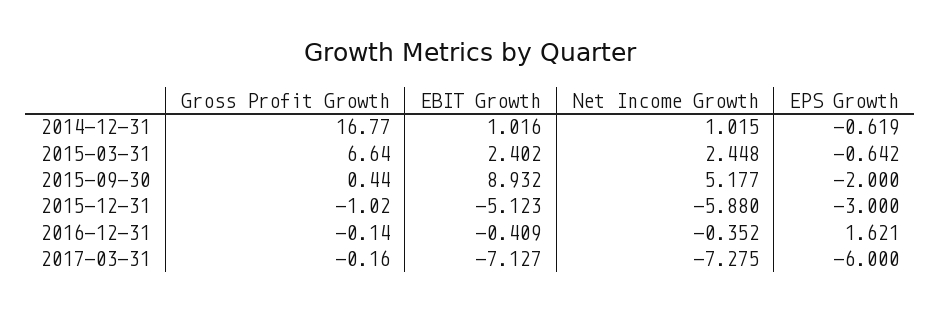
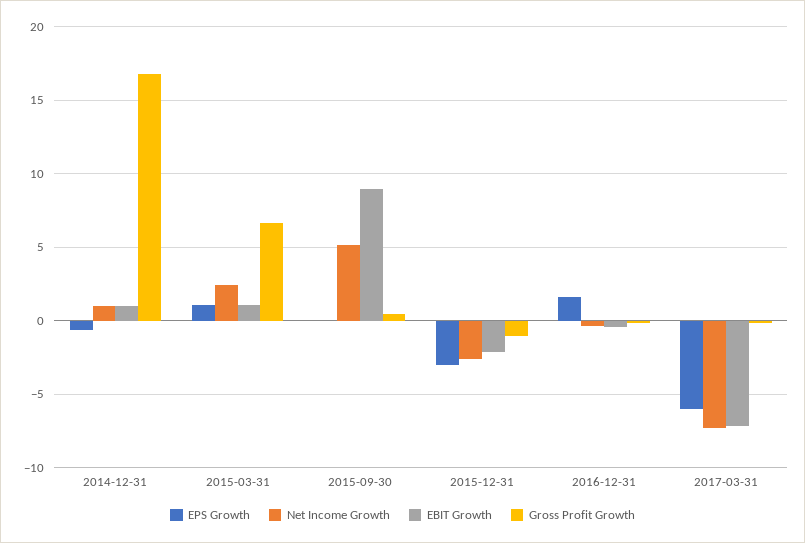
  {
    "Gross Profit Growth": {
      "2014-12-31": 16.77,
      "2015-03-31": 6.64,
      "2015-09-30": 0.44,
      "2015-12-31": -1.02,
      "2016-12-31": -0.14,
      "2017-03-31": -0.16
    },
    "EBIT Growth": {
      "2014-12-31": 1.016,
-     "2015-03-31": 2.402,
+     "2015-03-31": 1,
      "2015-09-30": 8.932,
-     "2015-12-31": -5.123,
+     "2015-12-31": -2,
      "2016-12-31": -0.409,
      "2017-03-31": -7.127
    },
    "Net Income Growth": {
      "2014-12-31": 1.015,
      "2015-03-31": 2.448,
      "2015-09-30": 5.177,
-     "2015-12-31": -5.88,
+     "2015-12-31": -2.5,
      "2016-12-31": -0.352,
      "2017-03-31": -7.275
    },
    "EPS Growth": {
      "2014-12-31": -0.619,
-     "2015-03-31": -0.642,
+     "2015-03-31": 1,
-     "2015-09-30": -2,
+     "2015-09-30": 0,
      "2015-12-31": -3,
      "2016-12-31": 1.621,
      "2017-03-31": -6
    }
  }

